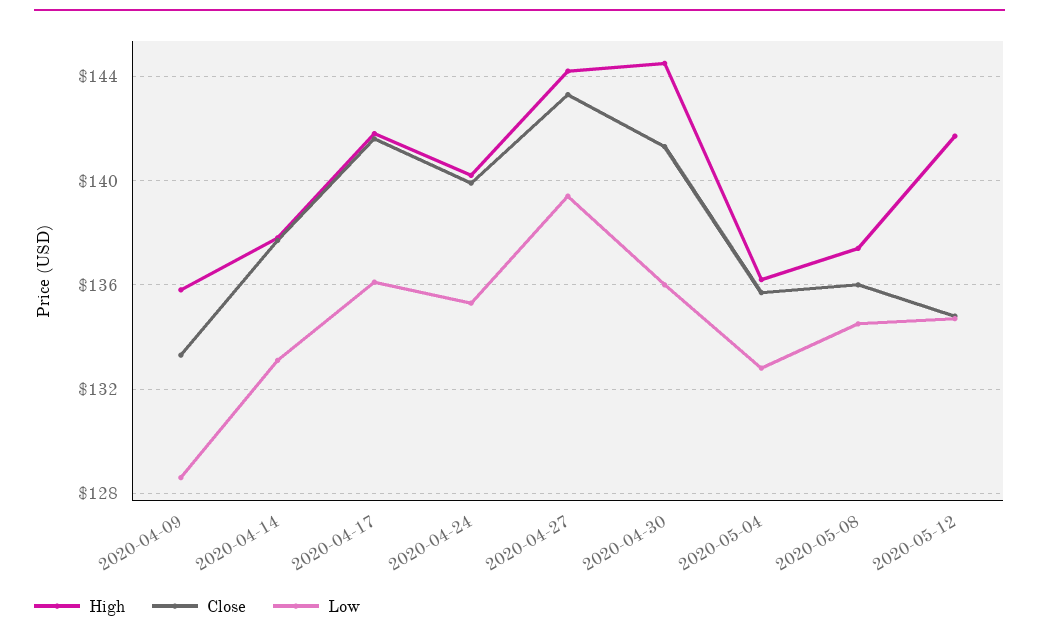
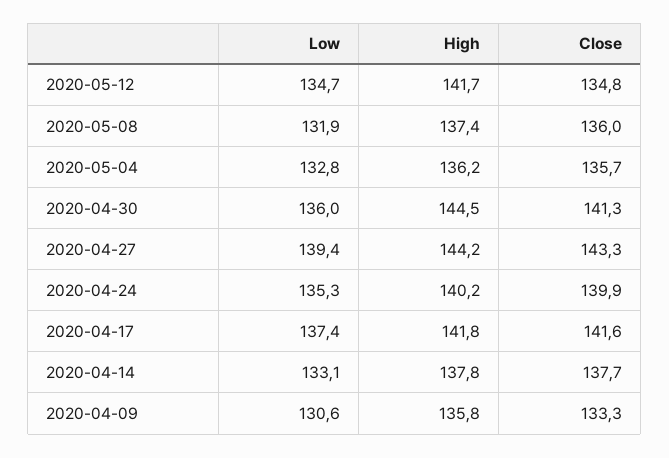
  {
    "High": {
      "2020-04-09": 135.8,
      "2020-04-14": 137.8,
      "2020-04-17": 141.8,
      "2020-04-24": 140.2,
      "2020-04-27": 144.2,
      "2020-04-30": 144.5,
      "2020-05-04": 136.2,
      "2020-05-08": 137.4,
      "2020-05-12": 141.7
    },
    "Close": {
      "2020-04-09": 133.3,
      "2020-04-14": 137.7,
      "2020-04-17": 141.6,
      "2020-04-24": 139.9,
      "2020-04-27": 143.3,
      "2020-04-30": 141.3,
      "2020-05-04": 135.7,
      "2020-05-08": 136,
      "2020-05-12": 134.8
    },
    "Low": {
-     "2020-04-09": 128.5,
+     "2020-04-09": 130.6,
      "2020-04-14": 133.1,
-     "2020-04-17": 136,
+     "2020-04-17": 137.4,
      "2020-04-24": 135.3,
      "2020-04-27": 139.4,
      "2020-04-30": 136,
      "2020-05-04": 132.8,
-     "2020-05-08": 134.5,
+     "2020-05-08": 131.9,
      "2020-05-12": 134.7
    }
  }

